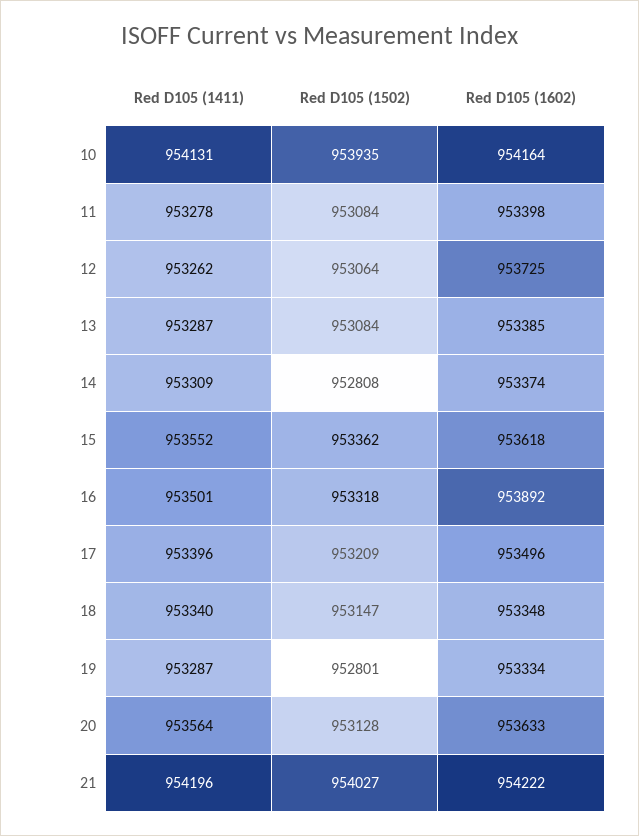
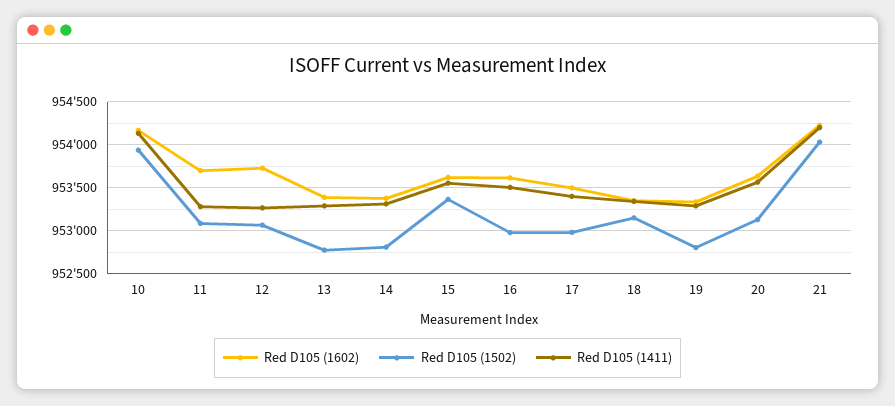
  {
    "Red D105 (1411)": {
      "10": 954131,
      "11": 953278,
      "12": 953262,
      "13": 953287,
      "14": 953309,
      "15": 953552,
      "16": 953501,
      "17": 953396,
      "18": 953340,
      "19": 953287,
      "20": 953564,
      "21": 954196
    },
    "Red D105 (1502)": {
      "10": 953935,
      "11": 953084,
      "12": 953064,
-     "13": 953084,
+     "13": 952800,
      "14": 952808,
      "15": 953362,
-     "16": 953318,
+     "16": 953000,
-     "17": 953209,
+     "17": 953000,
      "18": 953147,
      "19": 952801,
      "20": 953128,
      "21": 954027
    },
    "Red D105 (1602)": {
      "10": 954164,
-     "11": 953398,
+     "11": 953700,
      "12": 953725,
      "13": 953385,
      "14": 953374,
      "15": 953618,
-     "16": 953892,
+     "16": 953600,
      "17": 953496,
      "18": 953348,
      "19": 953334,
      "20": 953633,
      "21": 954222
    }
  }

